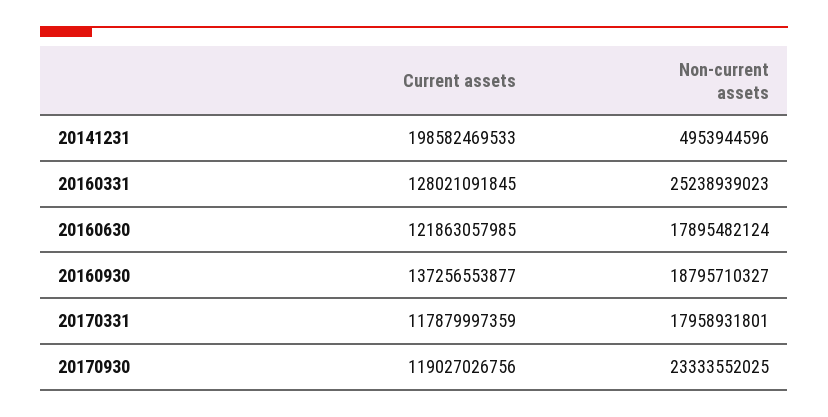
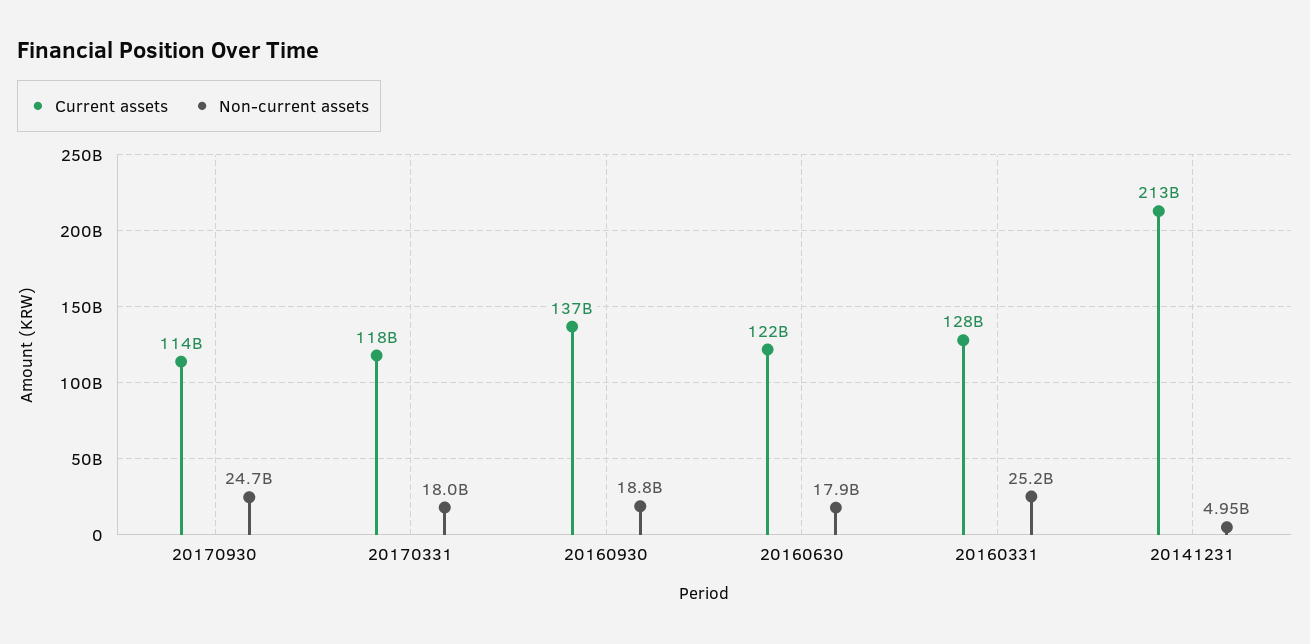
  {
    "Current assets": {
-     "20141231": 198582469533,
+     "20141231": 213000000000,
      "20160331": 128021091845,
      "20160630": 121863057985,
      "20160930": 137256553877,
      "20170331": 117879997359,
-     "20170930": 119027026756
+     "20170930": 114000000000
    },
    "Non-current assets": {
      "20141231": 4953944596,
      "20160331": 25238939023,
      "20160630": 17895482124,
      "20160930": 18795710327,
      "20170331": 17958931801,
-     "20170930": 23333552025
+     "20170930": 24700000000
    }
  }

